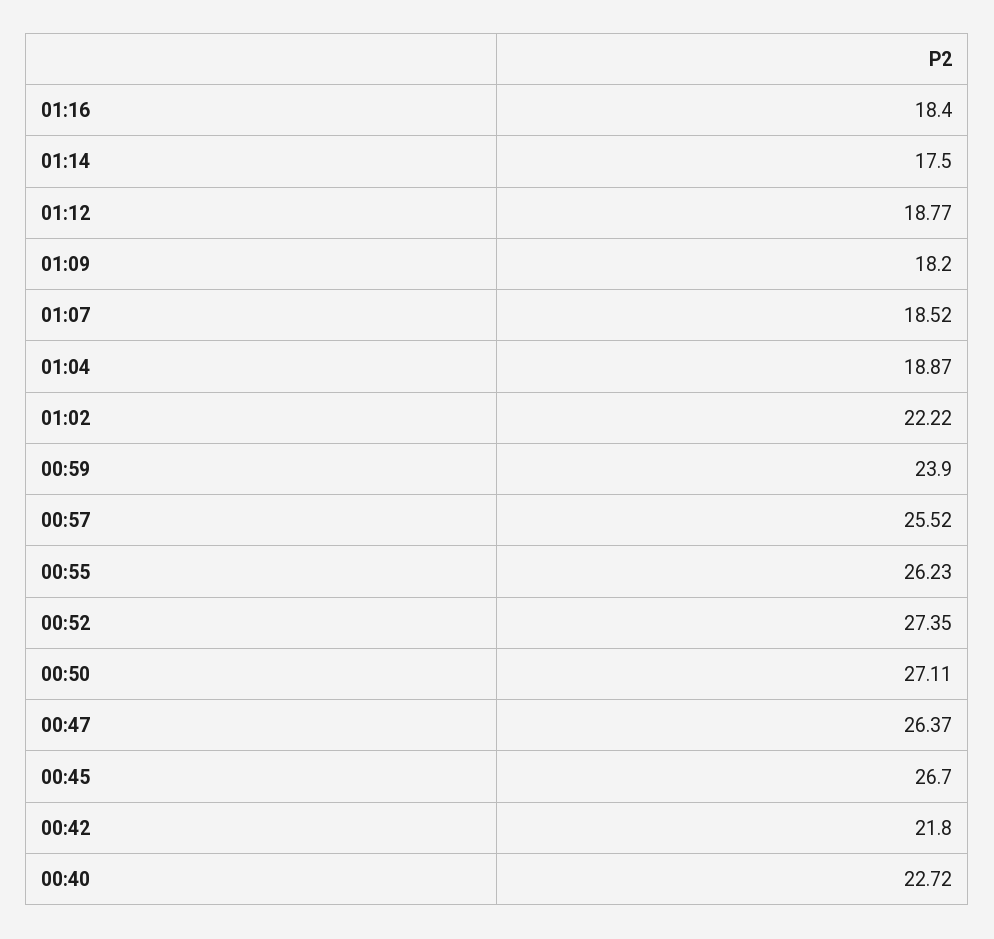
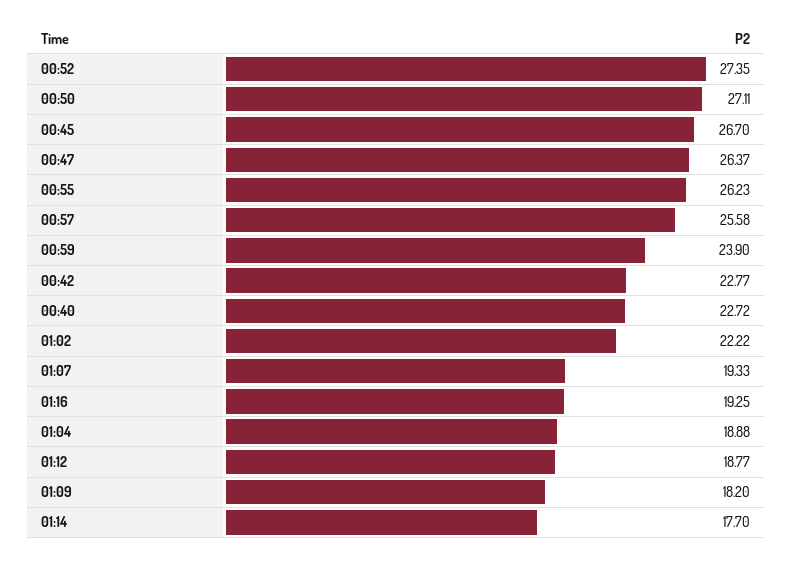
  {
-   "01:16": 18.4,
+   "01:16": 19.25,
-   "01:14": 17.5,
+   "01:14": 17.7,
    "01:12": 18.77,
    "01:09": 18.2,
-   "01:07": 18.52,
+   "01:07": 19.33,
-   "01:04": 18.87,
+   "01:04": 18.88,
    "01:02": 22.22,
    "00:59": 23.9,
-   "00:57": 25.52,
+   "00:57": 25.58,
    "00:55": 26.23,
    "00:52": 27.35,
    "00:50": 27.11,
    "00:47": 26.37,
    "00:45": 26.7,
-   "00:42": 21.8,
+   "00:42": 22.77,
    "00:40": 22.72
  }

